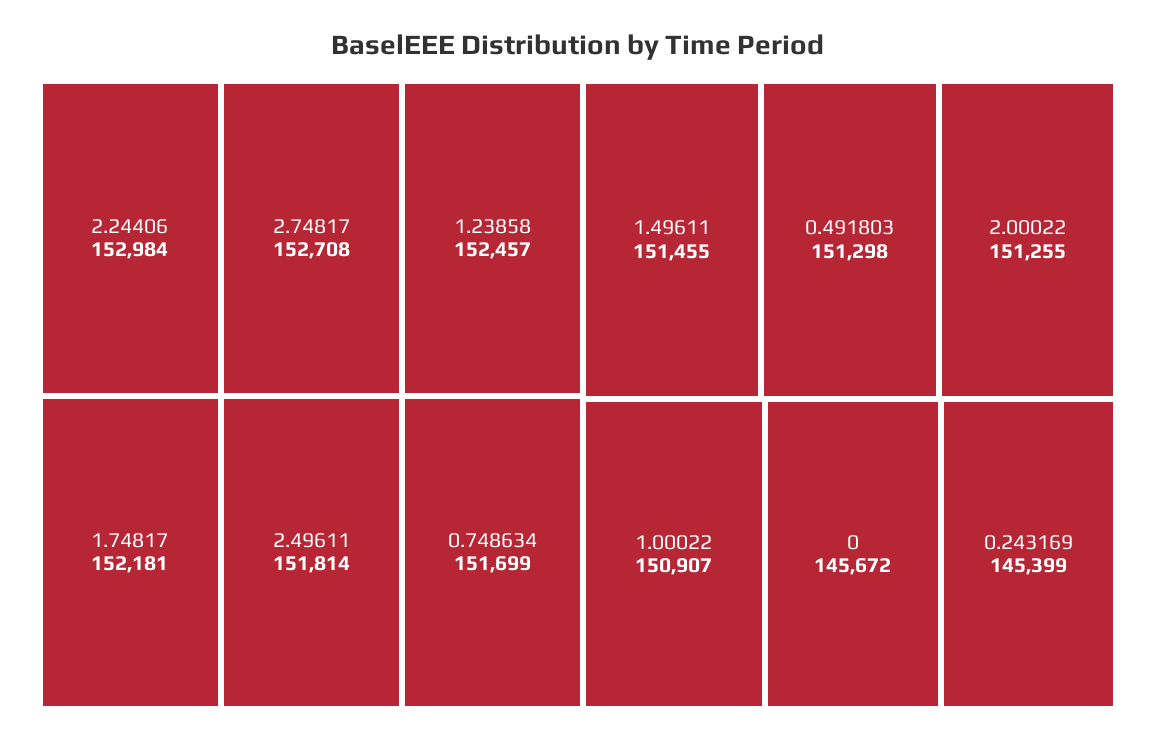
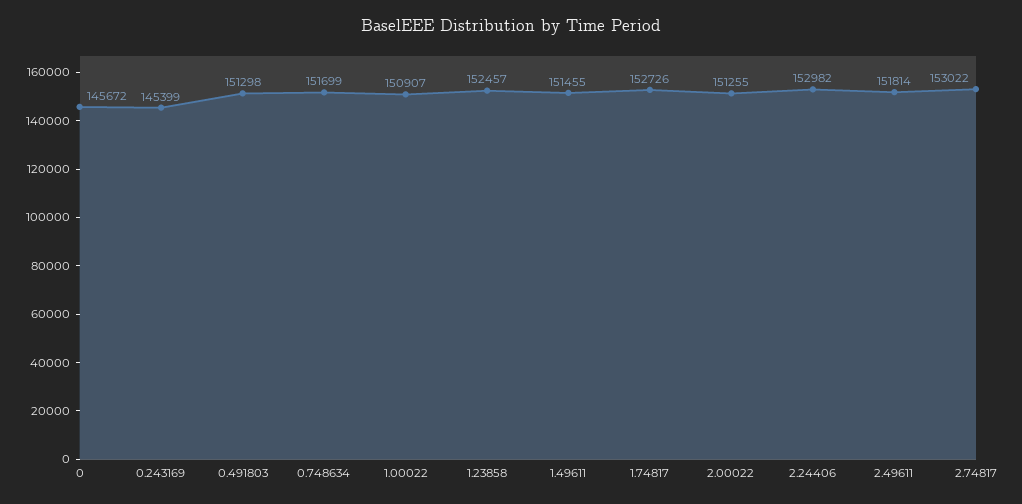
  {
-   "2.24406": 152984,
+   "2.24406": 152982,
-   "2.74817": 152708,
+   "2.74817": 153022,
    "1.23858": 152457,
-   "1.74817": 152181,
+   "1.74817": 152726,
    "2.49611": 151814,
    "0.748634": 151699,
    "1.49611": 151455,
    "0.491803": 151298,
    "2.00022": 151255,
    "1.00022": 150907,
    "0": 145672,
    "0.243169": 145399
  }

